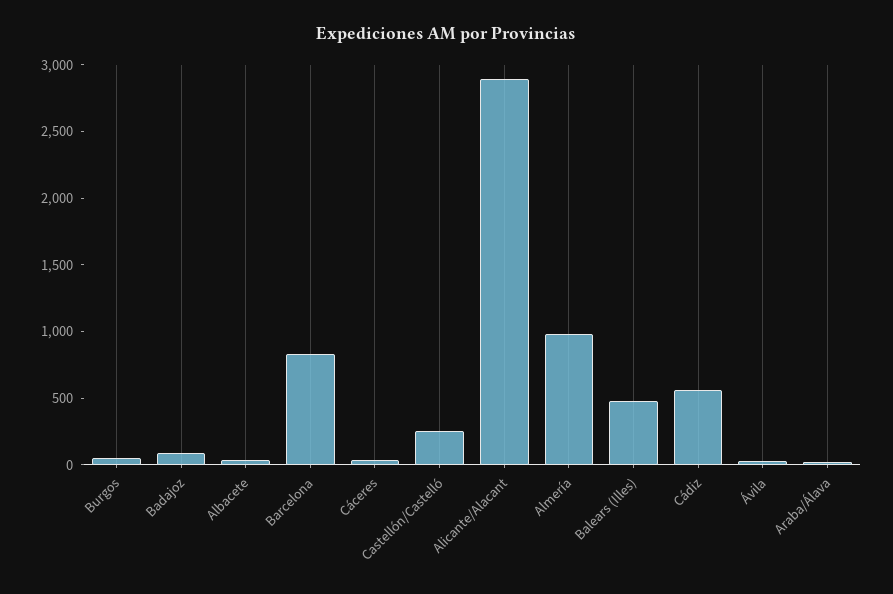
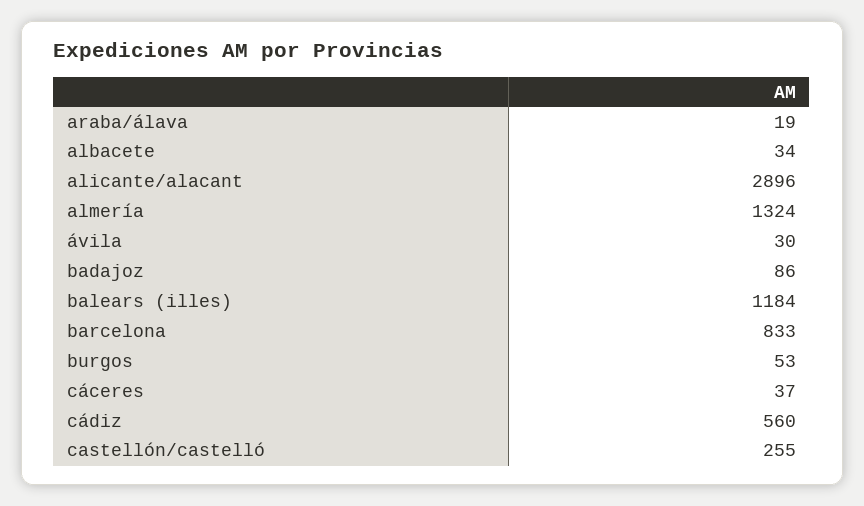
  {
    "Burgos": 53,
    "Badajoz": 86,
    "Albacete": 34,
    "Barcelona": 833,
    "Cáceres": 37,
    "Castellón/Castelló": 255,
    "Alicante/Alacant": 2896,
-   "Almería": 1000,
+   "Almería": 1324,
-   "Balears (Illes)": 500,
+   "Balears (Illes)": 1184,
    "Cádiz": 560,
    "Ávila": 30,
    "Araba/Álava": 19
  }

